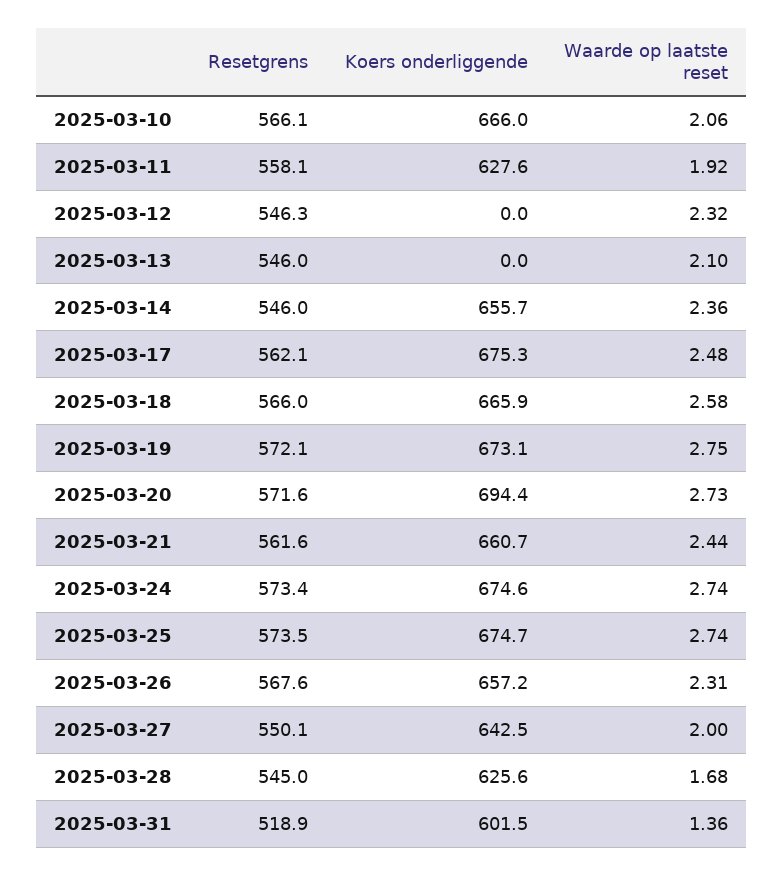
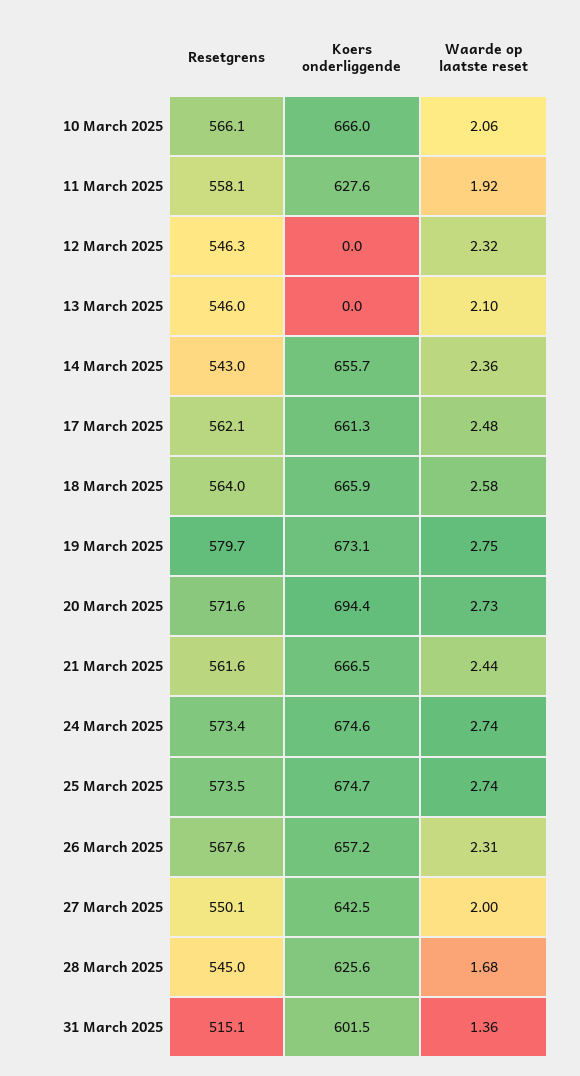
  {
    "Resetgrens": {
      "2025-03-10": 566.1,
      "2025-03-11": 558.1,
      "2025-03-12": 546.3,
      "2025-03-13": 546,
-     "2025-03-14": 546,
+     "2025-03-14": 543,
      "2025-03-17": 562.1,
-     "2025-03-18": 566,
+     "2025-03-18": 564,
-     "2025-03-19": 572.1,
+     "2025-03-19": 579.7,
      "2025-03-20": 571.6,
      "2025-03-21": 561.6,
      "2025-03-24": 573.4,
      "2025-03-25": 573.5,
      "2025-03-26": 567.6,
      "2025-03-27": 550.1,
      "2025-03-28": 545,
-     "2025-03-31": 518.9
+     "2025-03-31": 515.1
    },
    "Koers onderliggende": {
      "2025-03-10": 666,
      "2025-03-11": 627.6,
      "2025-03-12": 0,
      "2025-03-13": 0,
      "2025-03-14": 655.7,
-     "2025-03-17": 675.3,
+     "2025-03-17": 661.3,
      "2025-03-18": 665.9,
      "2025-03-19": 673.1,
      "2025-03-20": 694.4,
-     "2025-03-21": 660.7,
+     "2025-03-21": 666.5,
      "2025-03-24": 674.6,
      "2025-03-25": 674.7,
      "2025-03-26": 657.2,
      "2025-03-27": 642.5,
      "2025-03-28": 625.6,
      "2025-03-31": 601.5
    },
    "Waarde op laatste reset": {
      "2025-03-10": 2.06,
      "2025-03-11": 1.92,
      "2025-03-12": 2.32,
      "2025-03-13": 2.1,
      "2025-03-14": 2.36,
      "2025-03-17": 2.48,
      "2025-03-18": 2.58,
      "2025-03-19": 2.75,
      "2025-03-20": 2.73,
      "2025-03-21": 2.44,
      "2025-03-24": 2.74,
      "2025-03-25": 2.74,
      "2025-03-26": 2.31,
      "2025-03-27": 2,
      "2025-03-28": 1.68,
      "2025-03-31": 1.36
    }
  }

